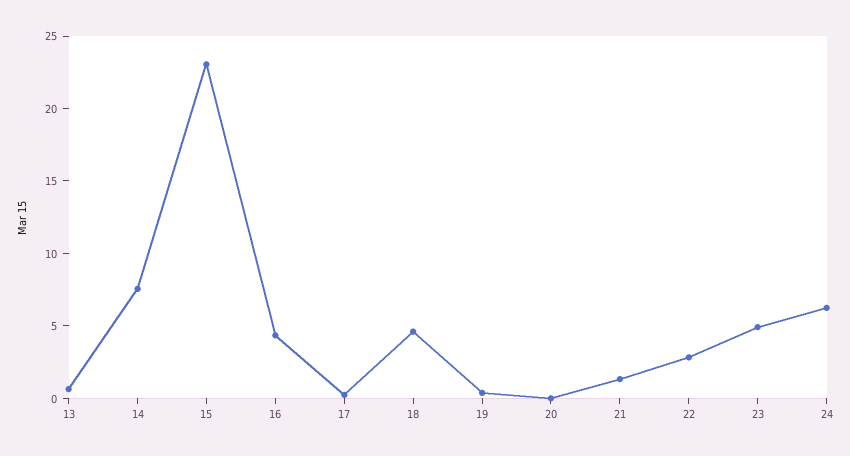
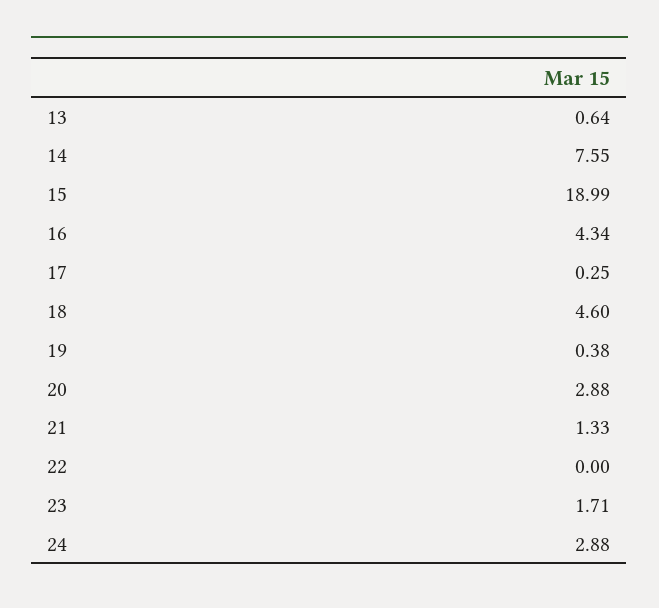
  {
    "13": 0.64,
    "14": 7.55,
-   "15": 23,
+   "15": 18.99,
    "16": 4.34,
    "17": 0.25,
    "18": 4.6,
    "19": 0.38,
-   "20": 0,
+   "20": 2.88,
    "21": 1.33,
-   "22": 3,
+   "22": 0,
-   "23": 5,
+   "23": 1.71,
-   "24": 6
+   "24": 2.88
  }

